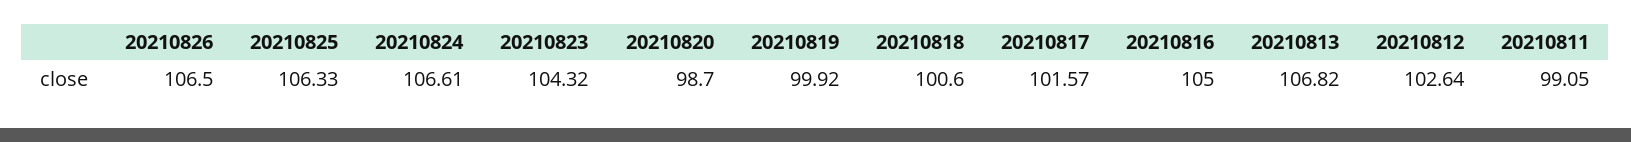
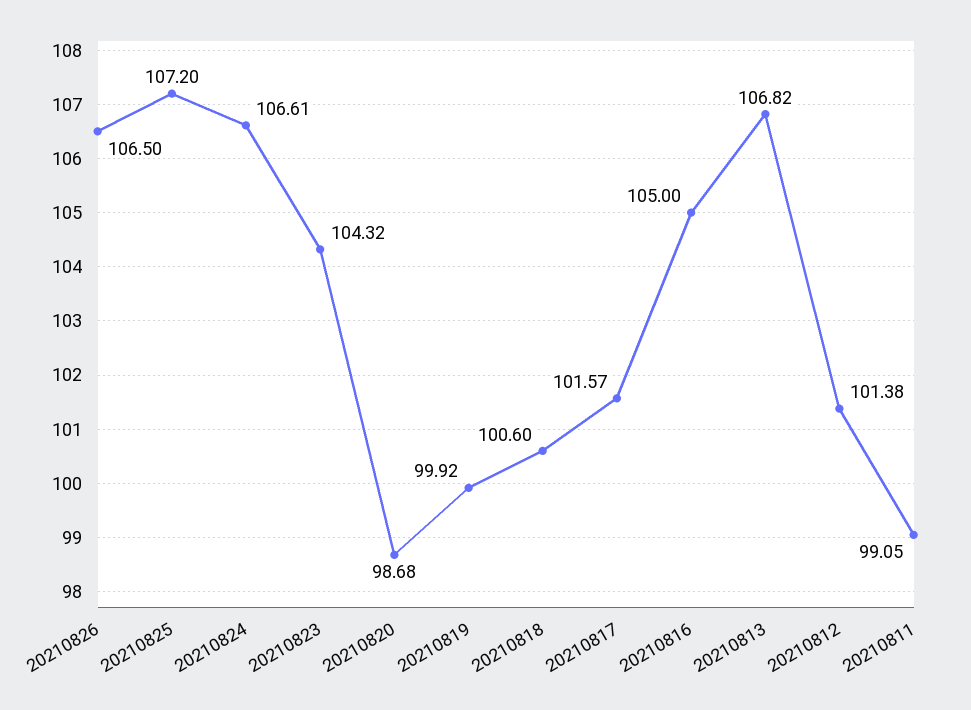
  {
    "20210826": 106.5,
-   "20210825": 106.33,
+   "20210825": 107.2,
    "20210824": 106.61,
    "20210823": 104.32,
-   "20210820": 98.7,
+   "20210820": 98.68,
    "20210819": 99.92,
    "20210818": 100.6,
    "20210817": 101.57,
    "20210816": 105,
    "20210813": 106.82,
-   "20210812": 102.64,
+   "20210812": 101.38,
    "20210811": 99.05
  }

